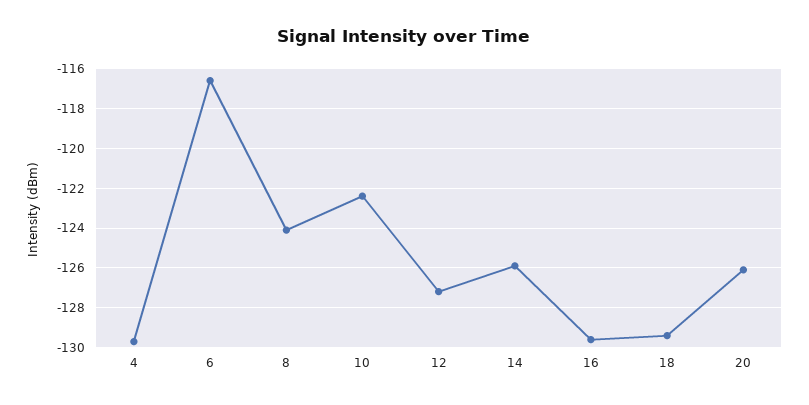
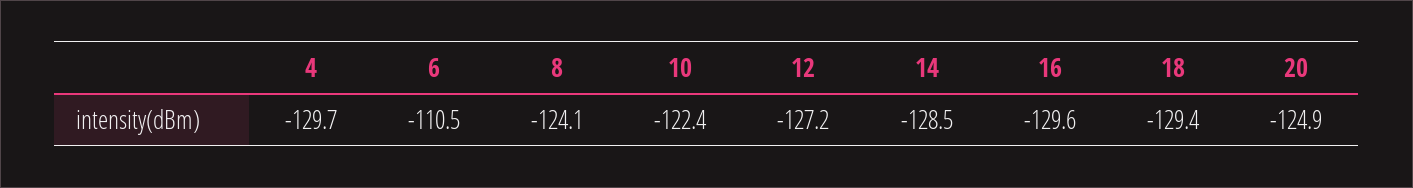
  {
    "4": -129.7,
-   "6": -116.5,
+   "6": -110.5,
    "8": -124.1,
    "10": -122.4,
    "12": -127.2,
-   "14": -126,
+   "14": -128.5,
    "16": -129.6,
    "18": -129.4,
-   "20": -126
+   "20": -124.9
  }

